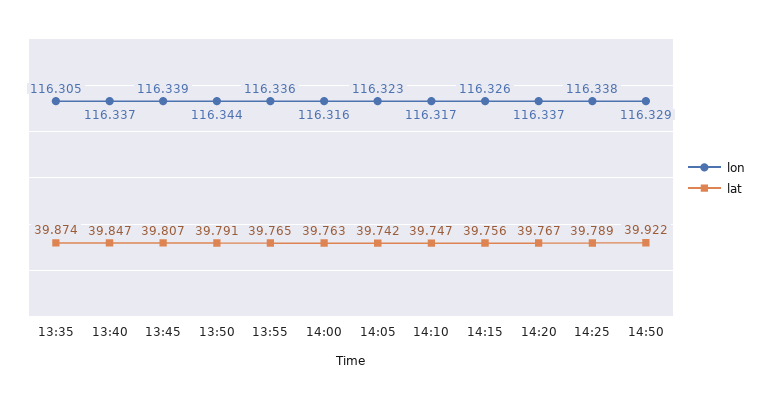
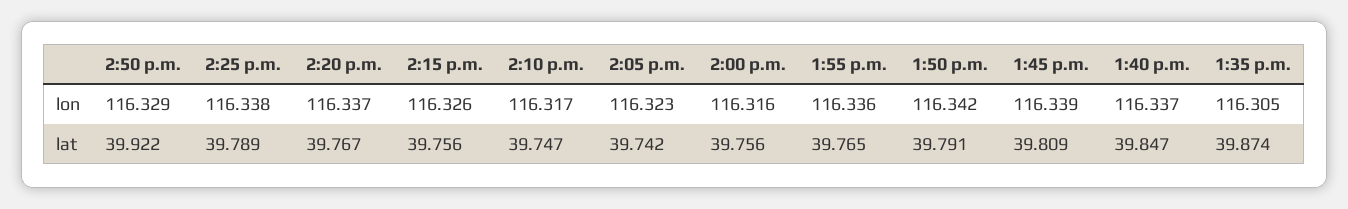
  {
    "lon": {
      "13:35": 116.305,
      "13:40": 116.337,
      "13:45": 116.339,
-     "13:50": 116.344,
+     "13:50": 116.342,
      "13:55": 116.336,
      "14:00": 116.316,
      "14:05": 116.323,
      "14:10": 116.317,
      "14:15": 116.326,
      "14:20": 116.337,
      "14:25": 116.338,
      "14:50": 116.329
    },
    "lat": {
      "13:35": 39.874,
      "13:40": 39.847,
-     "13:45": 39.807,
+     "13:45": 39.809,
      "13:50": 39.791,
      "13:55": 39.765,
-     "14:00": 39.763,
+     "14:00": 39.756,
      "14:05": 39.742,
      "14:10": 39.747,
      "14:15": 39.756,
      "14:20": 39.767,
      "14:25": 39.789,
      "14:50": 39.922
    }
  }

